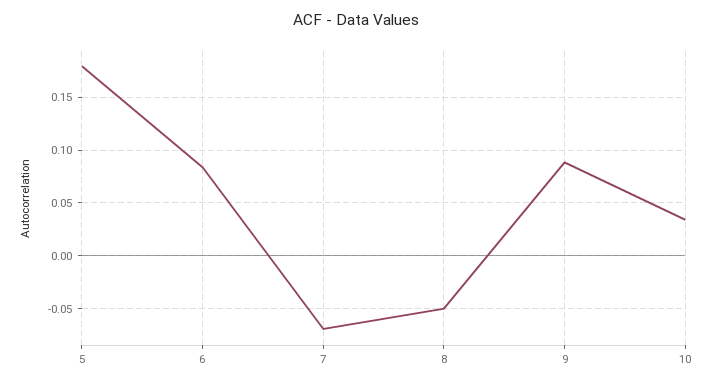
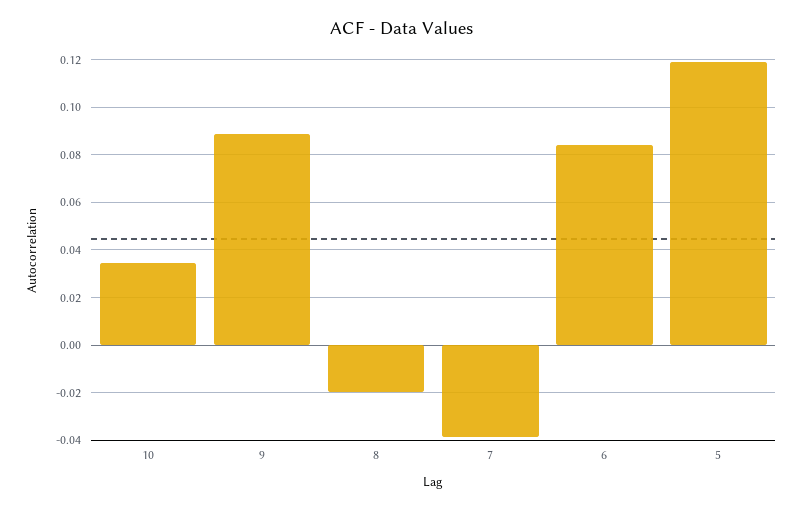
  {
-   "5": 0.18,
+   "5": 0.12,
    "6": 0.085,
-   "7": -0.07,
+   "7": -0.04,
-   "8": -0.05,
+   "8": -0.02,
    "9": 0.09,
    "10": 0.035
  }

